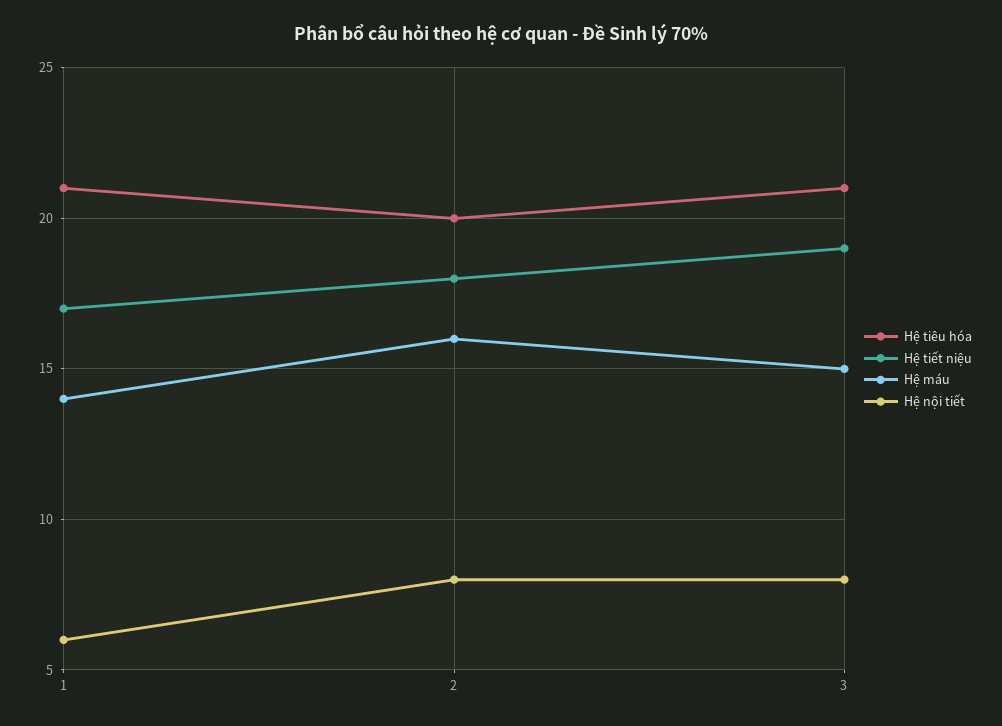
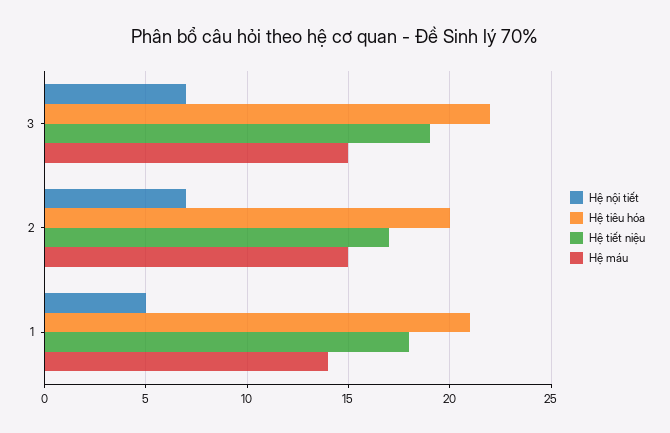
  {
    "Hệ tiêu hóa": {
      "1": 21,
      "2": 20,
-     "3": 21
+     "3": 22
    },
    "Hệ tiết niệu": {
-     "1": 17,
+     "1": 18,
-     "2": 18,
+     "2": 17,
      "3": 19
    },
    "Hệ máu": {
      "1": 14,
-     "2": 16,
+     "2": 15,
      "3": 15
    },
    "Hệ nội tiết": {
-     "1": 6,
+     "1": 5,
-     "2": 8,
+     "2": 7,
-     "3": 8
+     "3": 7
    }
  }

